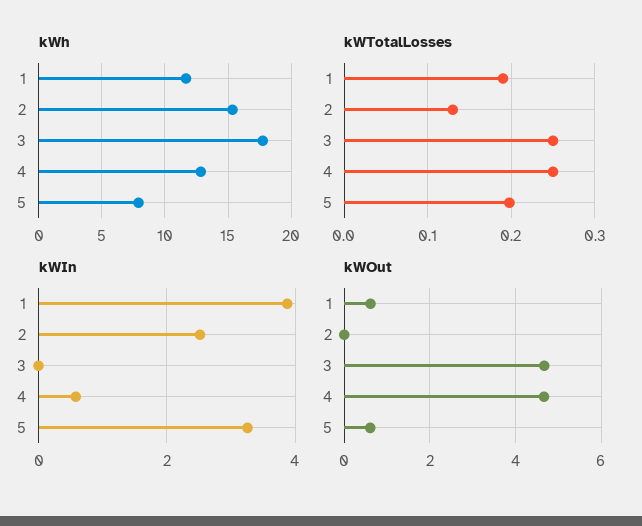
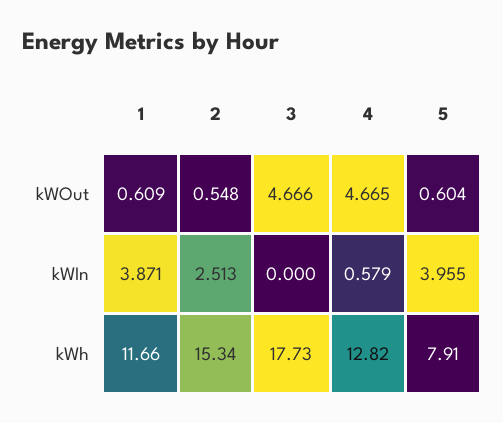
  {
    "kWh": {
      "1": 11.66,
      "2": 15.34,
      "3": 17.73,
      "4": 12.82,
      "5": 7.91
    },
-   "kWTotalLosses": {
-     "1": 0.19,
-     "2": 0.13,
-     "3": 0.25,
-     "4": 0.25,
-     "5": 0.2
-   },
    "kWIn": {
      "1": 3.871,
      "2": 2.513,
      "3": 0,
      "4": 0.579,
-     "5": 3.2
+     "5": 3.955
    },
    "kWOut": {
      "1": 0.609,
-     "2": 0,
+     "2": 0.548,
      "3": 4.666,
      "4": 4.665,
      "5": 0.604
    }
  }

